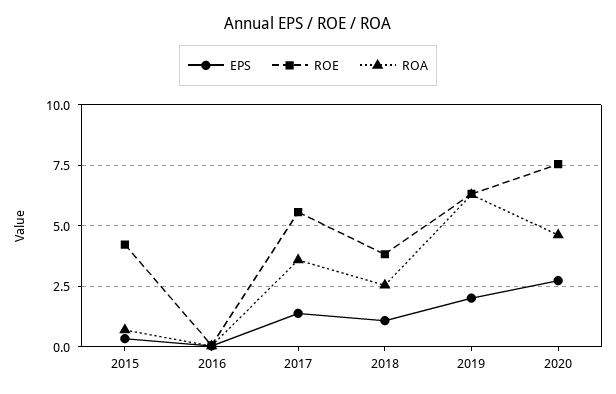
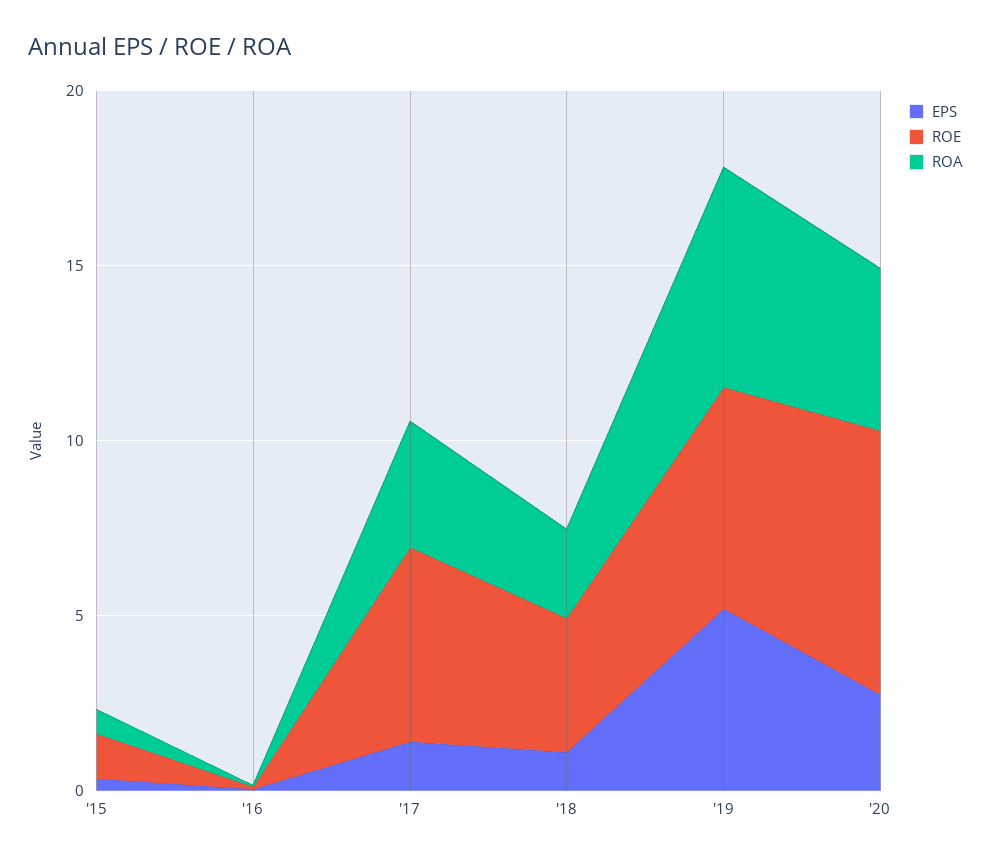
  {
    "EPS": {
      "2015": 0.25,
      "2016": 0,
      "2017": 1.5,
      "2018": 1,
-     "2019": 2,
+     "2019": 5,
      "2020": 2.75
    },
    "ROE": {
-     "2015": 4.25,
+     "2015": 1,
      "2016": 0,
      "2017": 5.5,
      "2018": 3.75,
      "2019": 6.25,
      "2020": 7.5
    },
    "ROA": {
      "2015": 0.75,
      "2016": 0,
      "2017": 3.5,
      "2018": 2.5,
      "2019": 6.25,
      "2020": 4.75
    }
  }

